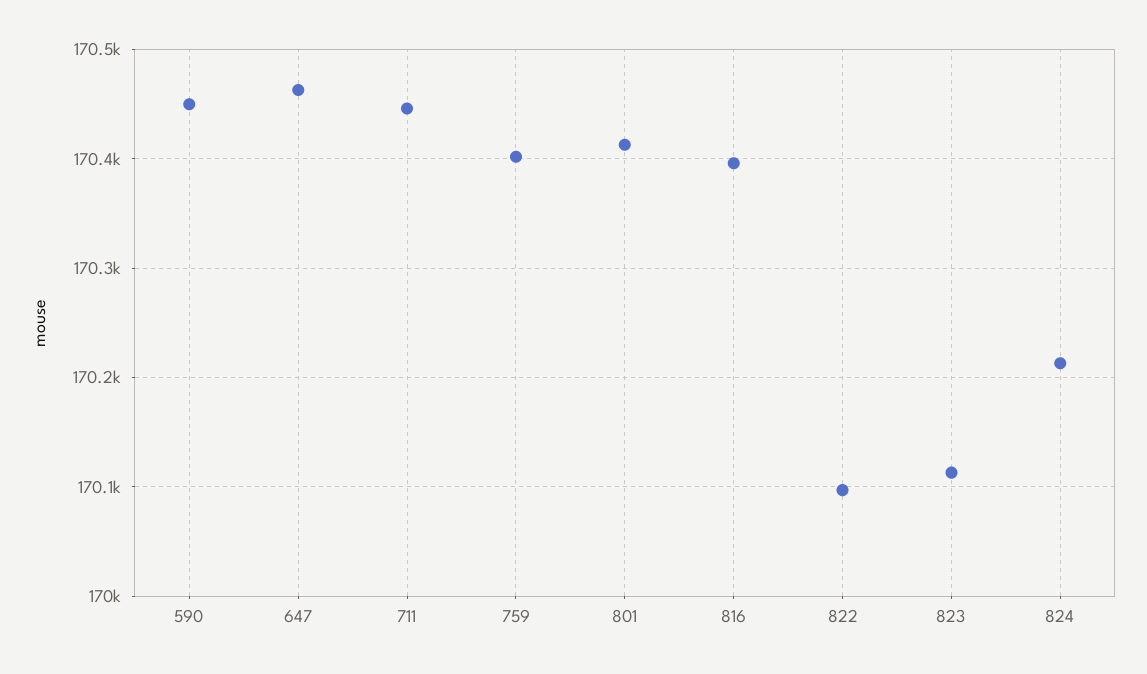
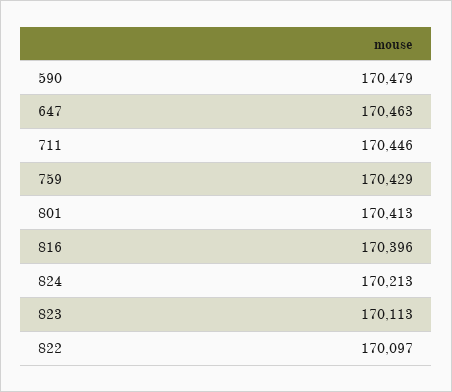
  {
-   "590": 170450,
+   "590": 170479,
    "647": 170463,
    "711": 170446,
-   "759": 170400,
+   "759": 170429,
    "801": 170413,
    "816": 170396,
    "822": 170097,
    "823": 170113,
    "824": 170213
  }

